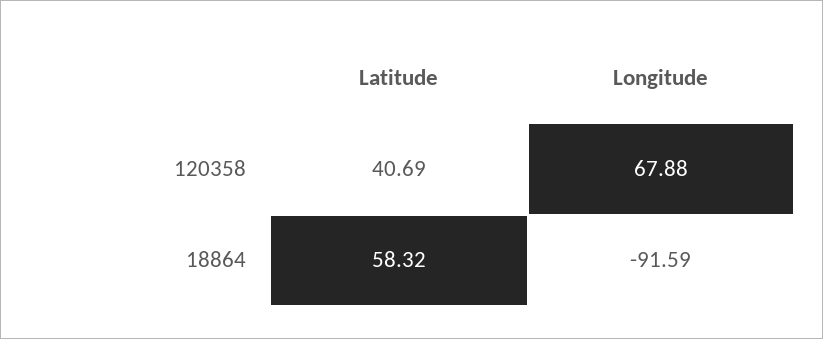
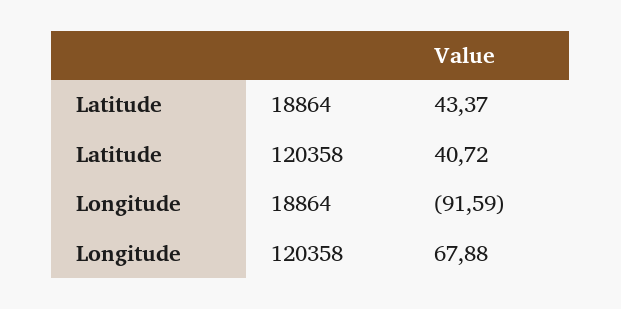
  {
    "Latitude": {
-     "120358": 40.69,
+     "120358": 40.72,
-     "18864": 58.32
+     "18864": 43.37
    },
    "Longitude": {
      "120358": 67.88,
      "18864": -91.59
    }
  }

